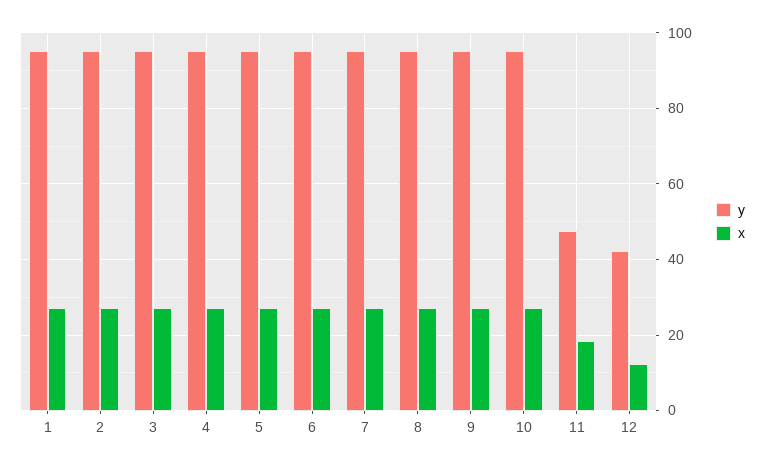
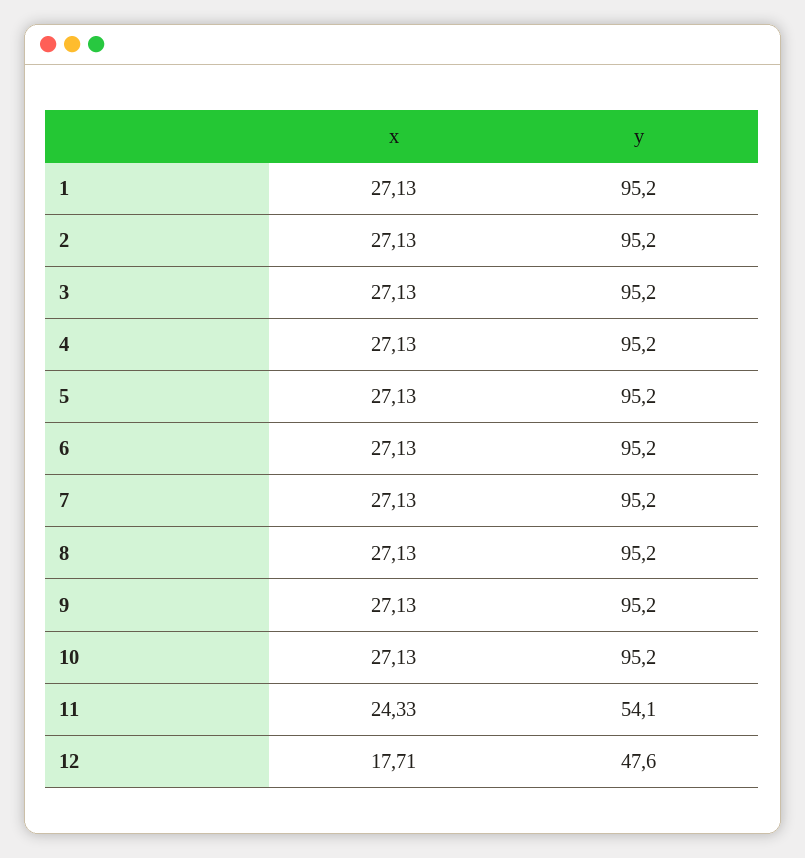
  {
    "y": {
      "1": 95.2,
      "2": 95.2,
      "3": 95.2,
      "4": 95.2,
      "5": 95.2,
      "6": 95.2,
      "7": 95.2,
      "8": 95.2,
      "9": 95.2,
      "10": 95.2,
-     "11": 48,
+     "11": 54.1,
-     "12": 42
+     "12": 47.6
    },
    "x": {
      "1": 27.13,
      "2": 27.13,
      "3": 27.13,
      "4": 27.13,
      "5": 27.13,
      "6": 27.13,
      "7": 27.13,
      "8": 27.13,
      "9": 27.13,
      "10": 27.13,
-     "11": 18,
+     "11": 24.33,
-     "12": 12
+     "12": 17.71
    }
  }

